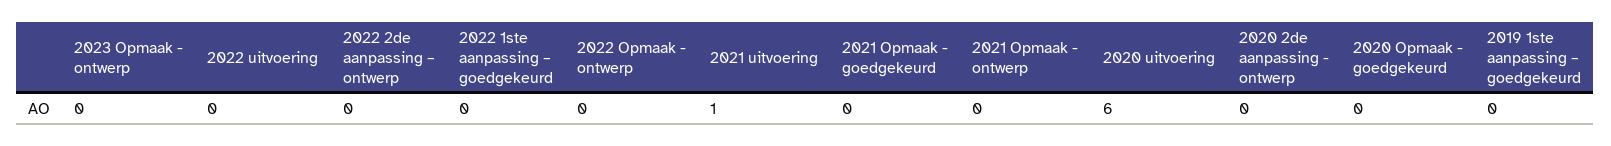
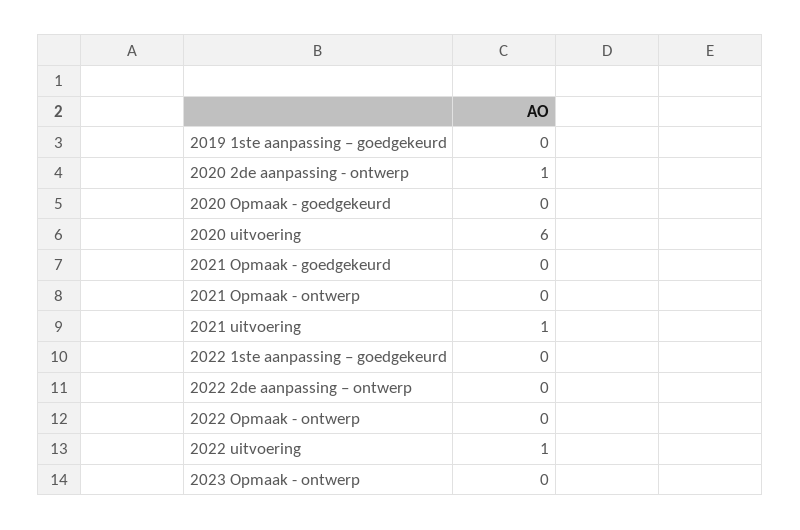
  {
    "2023 Opmaak - ontwerp": 0,
-   "2022 uitvoering": 0,
+   "2022 uitvoering": 1,
    "2022 2de aanpassing – ontwerp": 0,
    "2022 1ste aanpassing – goedgekeurd": 0,
    "2022 Opmaak - ontwerp": 0,
    "2021 uitvoering": 1,
    "2021 Opmaak - goedgekeurd": 0,
    "2021 Opmaak - ontwerp": 0,
    "2020 uitvoering": 6,
-   "2020 2de aanpassing - ontwerp": 0,
+   "2020 2de aanpassing - ontwerp": 1,
    "2020 Opmaak - goedgekeurd": 0,
    "2019 1ste aanpassing – goedgekeurd": 0
  }

